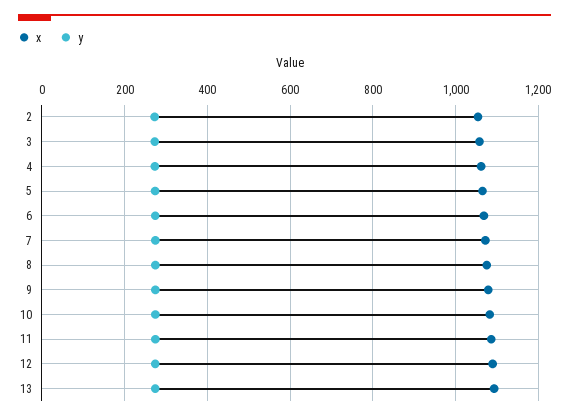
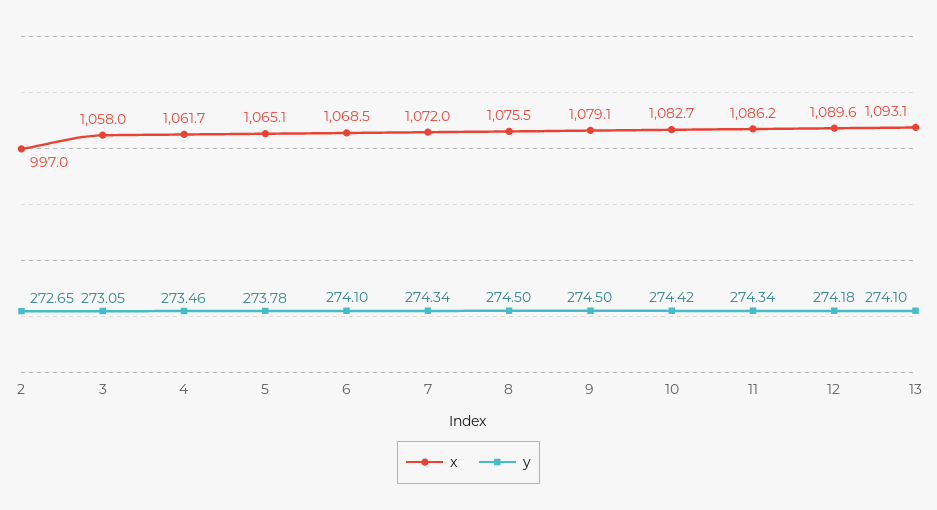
  {
    "x": {
-     "2": 1060,
+     "2": 997,
      "3": 1058,
      "4": 1061.7,
      "5": 1065.1,
      "6": 1068.5,
      "7": 1072,
      "8": 1075.5,
      "9": 1079.1,
      "10": 1082.7,
      "11": 1086.2,
      "12": 1089.6,
      "13": 1093.1
    },
    "y": {
      "2": 272.65,
      "3": 273.05,
      "4": 273.46,
      "5": 273.78,
      "6": 274.1,
      "7": 274.34,
      "8": 274.5,
      "9": 274.5,
      "10": 274.42,
      "11": 274.34,
      "12": 274.18,
      "13": 274.1
    }
  }

